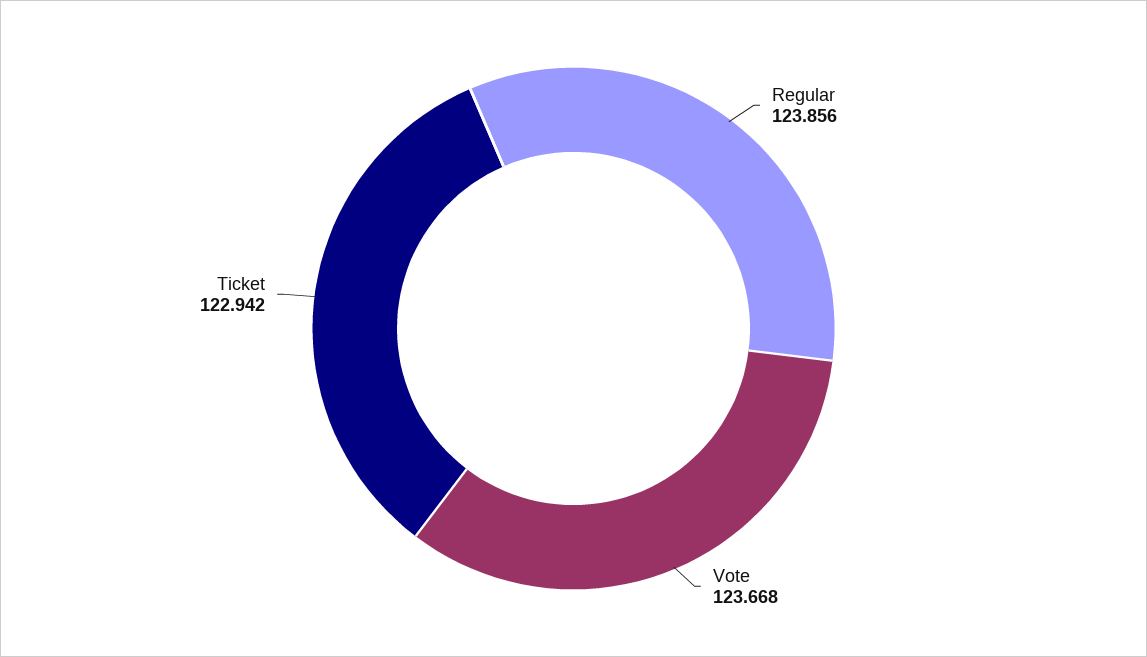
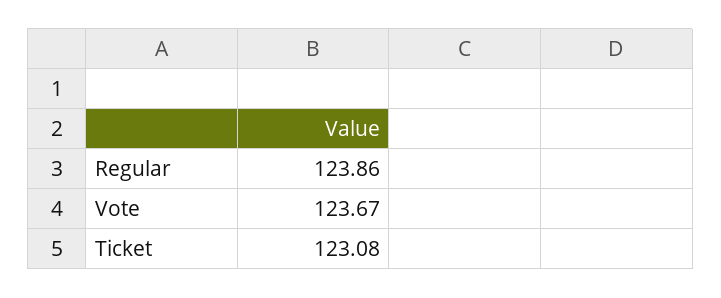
  {
    "Regular": 123.856,
    "Vote": 123.668,
-   "Ticket": 122.942
+   "Ticket": 123.08
  }

